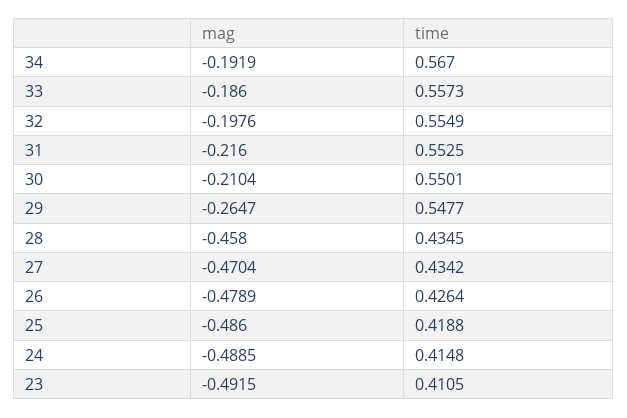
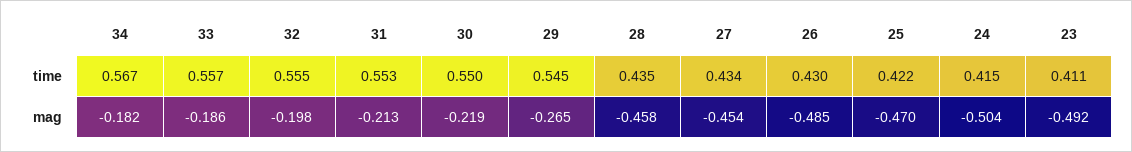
  {
    "mag": {
-     "34": -0.1919,
+     "34": -0.182,
      "33": -0.186,
      "32": -0.1976,
-     "31": -0.216,
+     "31": -0.213,
-     "30": -0.2104,
+     "30": -0.219,
      "29": -0.2647,
      "28": -0.458,
-     "27": -0.4704,
+     "27": -0.454,
-     "26": -0.4789,
+     "26": -0.485,
-     "25": -0.486,
+     "25": -0.47,
-     "24": -0.4885,
+     "24": -0.504,
      "23": -0.4915
    },
    "time": {
      "34": 0.567,
      "33": 0.5573,
      "32": 0.5549,
      "31": 0.5525,
      "30": 0.5501,
-     "29": 0.5477,
+     "29": 0.545,
      "28": 0.4345,
      "27": 0.4342,
-     "26": 0.4264,
+     "26": 0.43,
-     "25": 0.4188,
+     "25": 0.422,
      "24": 0.4148,
      "23": 0.4105
    }
  }

